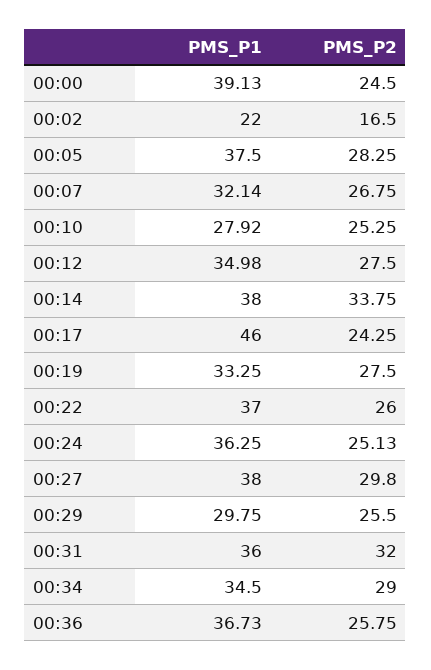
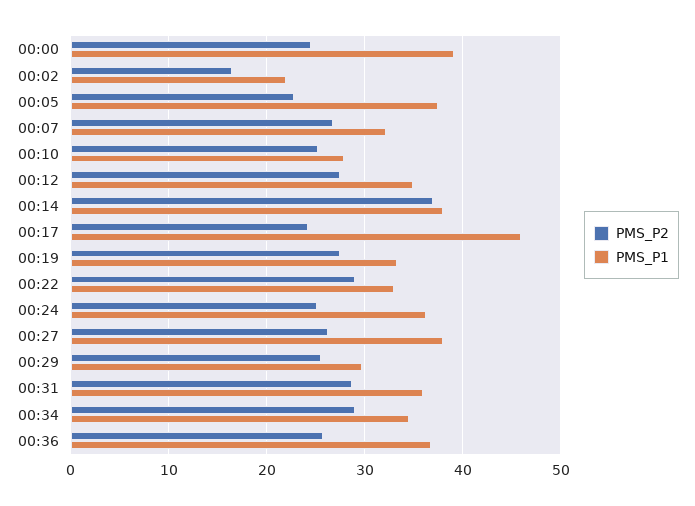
  {
    "PMS_P1": {
      "00:00": 39.13,
      "00:02": 22,
      "00:05": 37.5,
      "00:07": 32.14,
      "00:10": 27.92,
      "00:12": 34.98,
      "00:14": 38,
      "00:17": 46,
      "00:19": 33.25,
-     "00:22": 37,
+     "00:22": 33,
      "00:24": 36.25,
      "00:27": 38,
      "00:29": 29.75,
      "00:31": 36,
      "00:34": 34.5,
      "00:36": 36.73
    },
    "PMS_P2": {
      "00:00": 24.5,
      "00:02": 16.5,
-     "00:05": 28.25,
+     "00:05": 23,
      "00:07": 26.75,
      "00:10": 25.25,
      "00:12": 27.5,
-     "00:14": 33.75,
+     "00:14": 37,
      "00:17": 24.25,
      "00:19": 27.5,
-     "00:22": 26,
+     "00:22": 29,
      "00:24": 25.13,
-     "00:27": 29.8,
+     "00:27": 26,
      "00:29": 25.5,
-     "00:31": 32,
+     "00:31": 29,
      "00:34": 29,
      "00:36": 25.75
    }
  }

